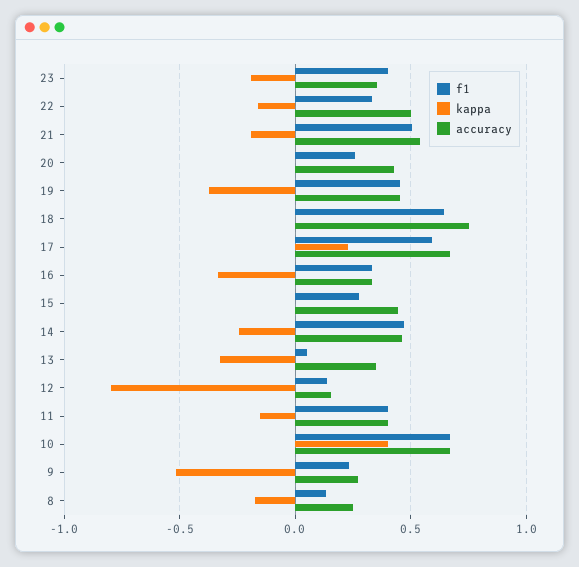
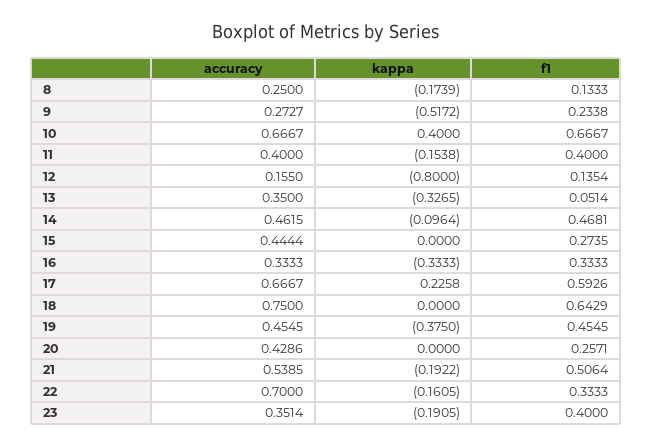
  {
    "f1": {
      "23": 0.4,
      "22": 0.3333,
      "21": 0.5064,
      "20": 0.2571,
      "19": 0.4545,
      "18": 0.6429,
      "17": 0.5926,
      "16": 0.3333,
      "15": 0.2735,
      "14": 0.4681,
      "13": 0.0514,
      "12": 0.1354,
      "11": 0.4,
      "10": 0.6667,
      "9": 0.2338,
      "8": 0.1333
    },
    "kappa": {
      "23": -0.1905,
      "22": -0.1605,
      "21": -0.1922,
      "20": 0,
      "19": -0.375,
      "18": 0,
      "17": 0.2258,
      "16": -0.3333,
      "15": 0,
-     "14": -0.25,
+     "14": -0.0964,
      "13": -0.3265,
      "12": -0.8,
      "11": -0.1538,
      "10": 0.4,
      "9": -0.5172,
      "8": -0.1739
    },
    "accuracy": {
      "23": 0.3514,
-     "22": 0.5,
+     "22": 0.7,
      "21": 0.5385,
      "20": 0.4286,
      "19": 0.4545,
      "18": 0.75,
      "17": 0.6667,
      "16": 0.3333,
      "15": 0.4444,
      "14": 0.4615,
      "13": 0.35,
      "12": 0.155,
      "11": 0.4,
      "10": 0.6667,
      "9": 0.2727,
      "8": 0.25
    }
  }

